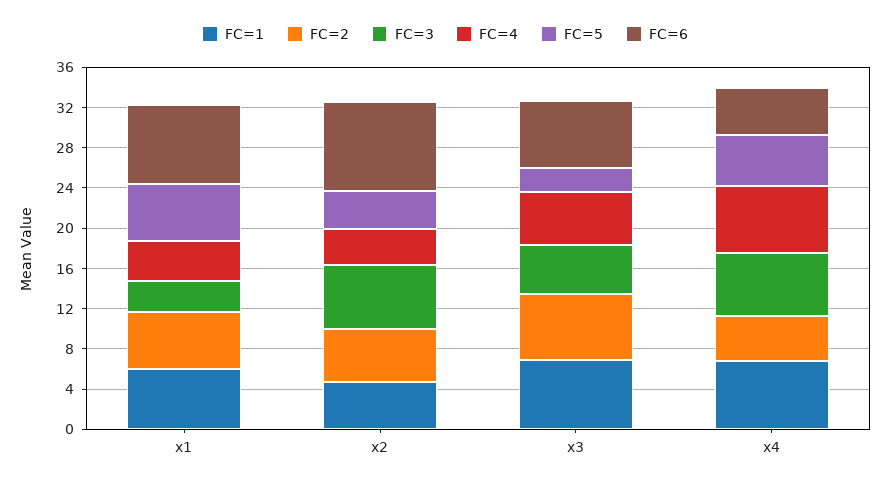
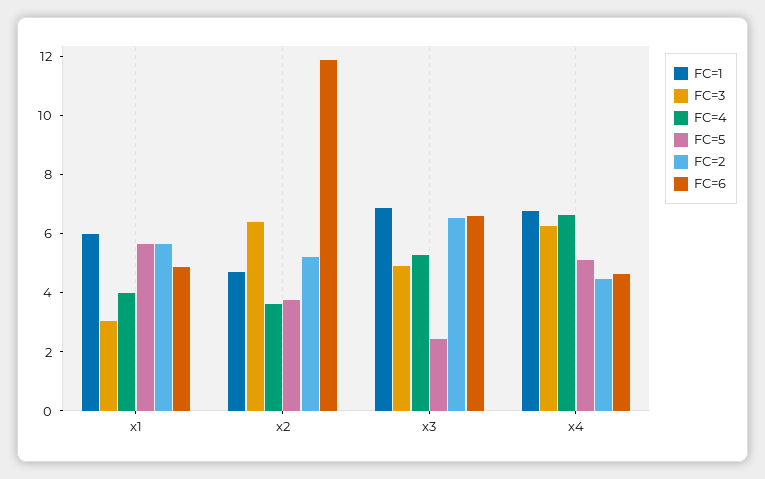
  {
    "FC=1": {
      "x1": 6,
      "x2": 4.5,
      "x3": 7,
      "x4": 7
    },
    "FC=2": {
      "x1": 5.5,
      "x2": 5,
      "x3": 6.5,
      "x4": 4.5
    },
    "FC=3": {
      "x1": 3,
      "x2": 6.5,
      "x3": 5,
      "x4": 6.5
    },
    "FC=4": {
      "x1": 4,
      "x2": 3.5,
      "x3": 5.5,
      "x4": 6.5
    },
    "FC=5": {
      "x1": 5.5,
      "x2": 4,
      "x3": 2.5,
      "x4": 5
    },
    "FC=6": {
-     "x1": 8,
+     "x1": 5,
-     "x2": 9,
+     "x2": 12,
      "x3": 6.5,
      "x4": 4.5
    }
  }

